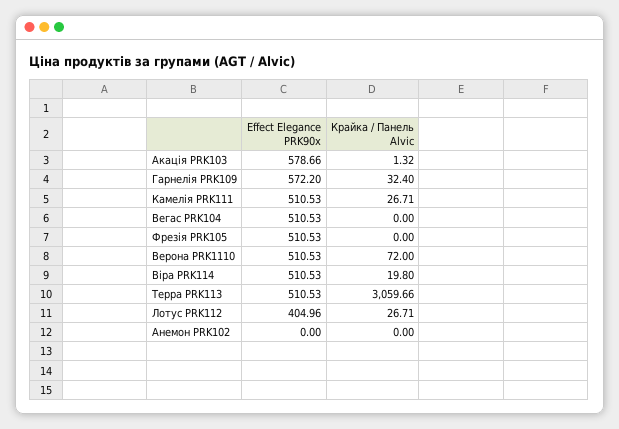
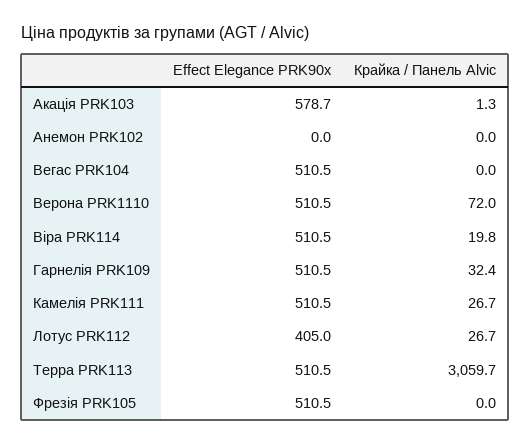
  {
    "Effect Elegance PRK90x": {
      "Акація PRK103": 578.66,
-     "Гарнелія PRK109": 572.2,
+     "Гарнелія PRK109": 510.5,
      "Камелія PRK111": 510.53,
      "Вегас PRK104": 510.53,
      "Фрезія PRK105": 510.53,
      "Верона PRK1110": 510.53,
      "Віра PRK114": 510.53,
      "Терра PRK113": 510.53,
      "Лотус PRK112": 404.96,
      "Анемон PRK102": 0
    },
    "Крайка / Панель Alvic": {
      "Акація PRK103": 1.32,
      "Гарнелія PRK109": 32.4,
      "Камелія PRK111": 26.71,
      "Вегас PRK104": 0,
      "Фрезія PRK105": 0,
      "Верона PRK1110": 72,
      "Віра PRK114": 19.8,
      "Терра PRK113": 3059.66,
      "Лотус PRK112": 26.71,
      "Анемон PRK102": 0
    }
  }

